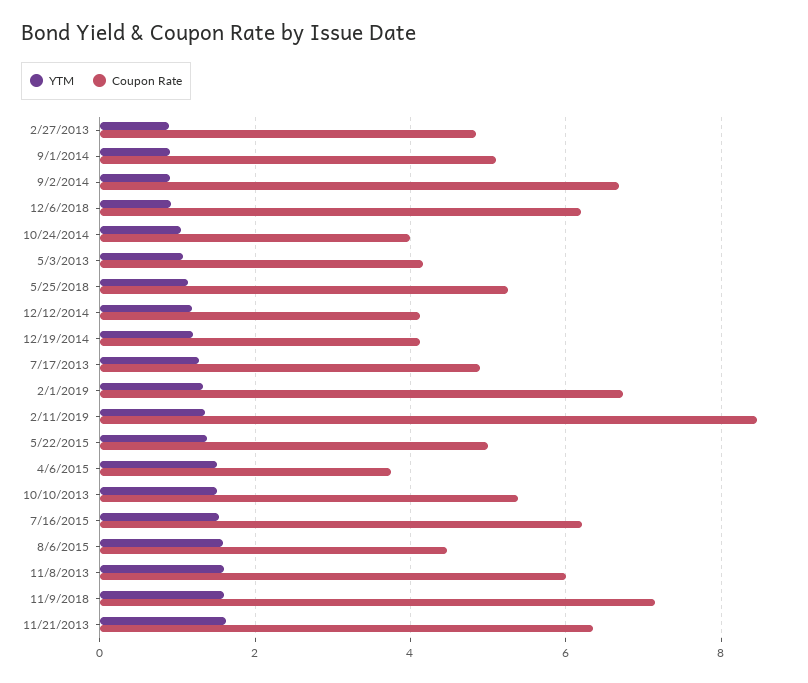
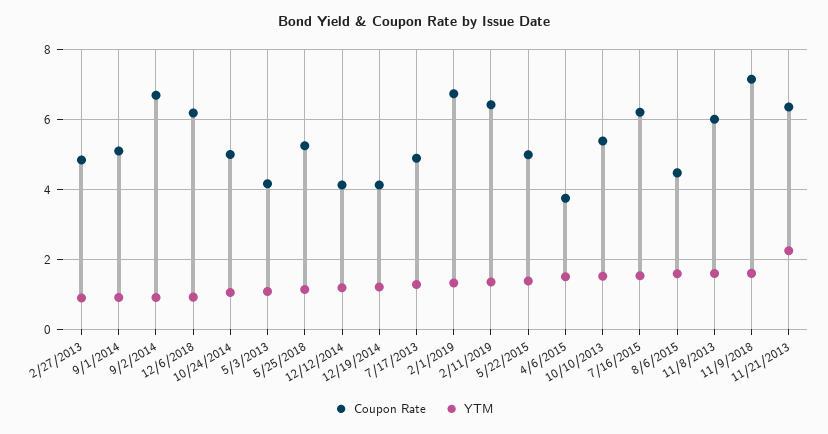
  {
    "YTM": {
      "2/27/2013": 0.8,
      "9/1/2014": 1,
      "9/2/2014": 1,
      "12/6/2018": 1,
      "10/24/2014": 1,
      "5/3/2013": 1,
      "5/25/2018": 1.2,
      "12/12/2014": 1.2,
      "12/19/2014": 1.2,
      "7/17/2013": 1.2,
      "2/1/2019": 1.4,
      "2/11/2019": 1.4,
      "5/22/2015": 1.4,
      "4/6/2015": 1.6,
      "10/10/2013": 1.6,
      "7/16/2015": 1.6,
      "8/6/2015": 1.6,
      "11/8/2013": 1.6,
      "11/9/2018": 1.6,
-     "11/21/2013": 1.6
+     "11/21/2013": 2.2
    },
    "Coupon Rate": {
      "2/27/2013": 4.8,
      "9/1/2014": 5.2,
      "9/2/2014": 6.6,
      "12/6/2018": 6.2,
-     "10/24/2014": 4,
+     "10/24/2014": 5,
      "5/3/2013": 4.2,
      "5/25/2018": 5.2,
      "12/12/2014": 4.2,
      "12/19/2014": 4.2,
      "7/17/2013": 4.8,
      "2/1/2019": 6.8,
-     "2/11/2019": 8.4,
+     "2/11/2019": 6.4,
      "5/22/2015": 5,
      "4/6/2015": 3.8,
      "10/10/2013": 5.4,
      "7/16/2015": 6.2,
      "8/6/2015": 4.4,
      "11/8/2013": 6,
      "11/9/2018": 7.2,
      "11/21/2013": 6.4
    }
  }

